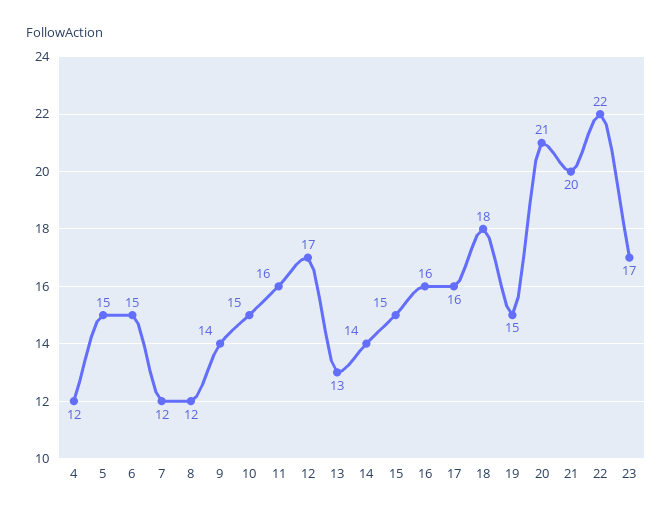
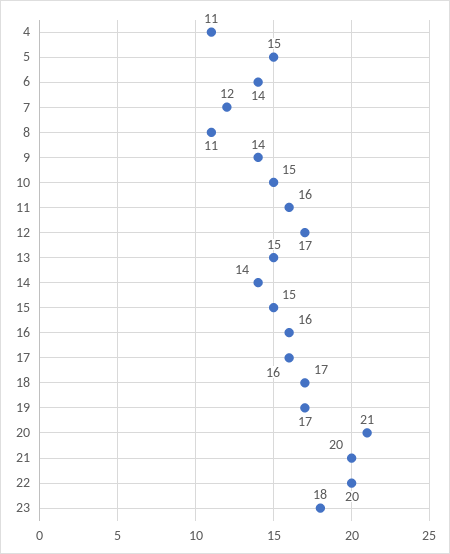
  {
-   "4": 12,
+   "4": 11,
    "5": 15,
-   "6": 15,
+   "6": 14,
    "7": 12,
-   "8": 12,
+   "8": 11,
    "9": 14,
    "10": 15,
    "11": 16,
    "12": 17,
-   "13": 13,
+   "13": 15,
    "14": 14,
    "15": 15,
    "16": 16,
    "17": 16,
-   "18": 18,
+   "18": 17,
-   "19": 15,
+   "19": 17,
    "20": 21,
    "21": 20,
-   "22": 22,
+   "22": 20,
-   "23": 17
+   "23": 18
  }

